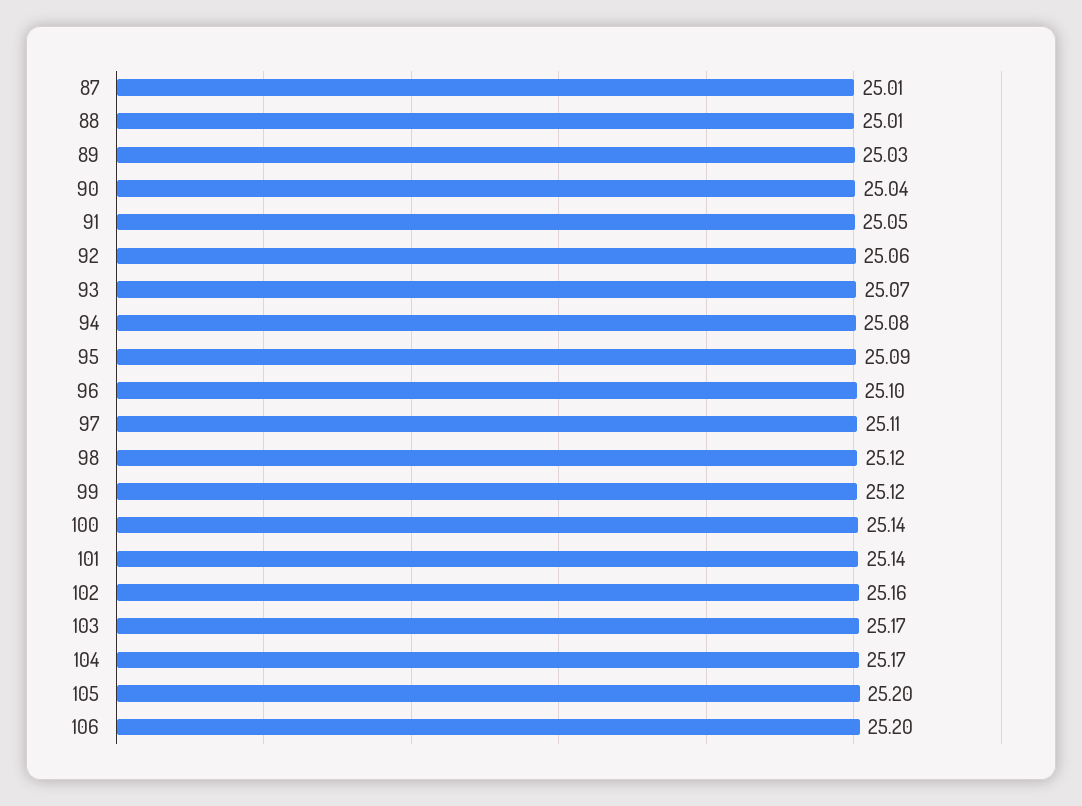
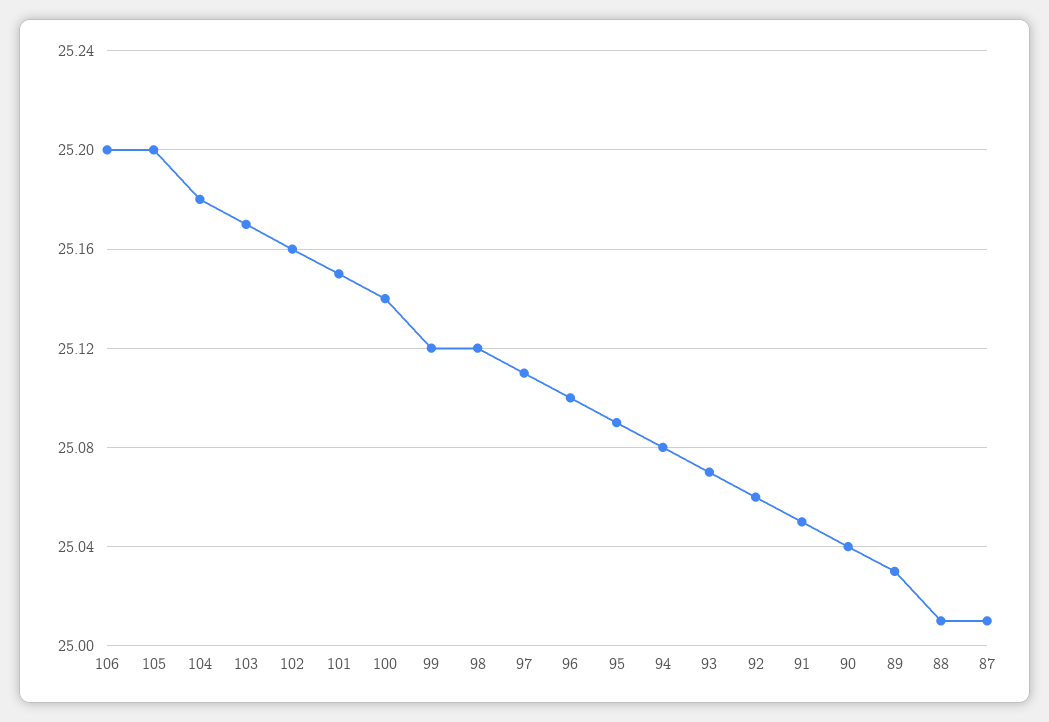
  {
    "87": 25.01,
    "88": 25.01,
    "89": 25.03,
    "90": 25.04,
    "91": 25.05,
    "92": 25.06,
    "93": 25.07,
    "94": 25.08,
    "95": 25.09,
    "96": 25.1,
    "97": 25.11,
    "98": 25.12,
    "99": 25.12,
    "100": 25.14,
-   "101": 25.14,
+   "101": 25.15,
    "102": 25.16,
    "103": 25.17,
-   "104": 25.17,
+   "104": 25.18,
    "105": 25.2,
    "106": 25.2
  }

